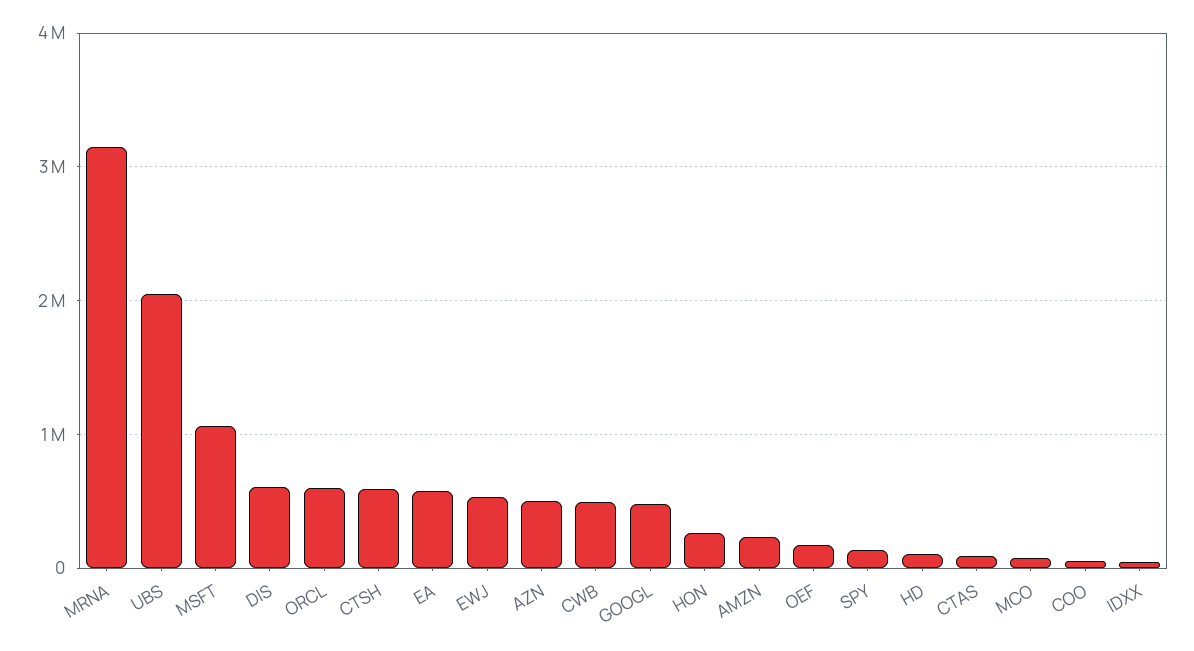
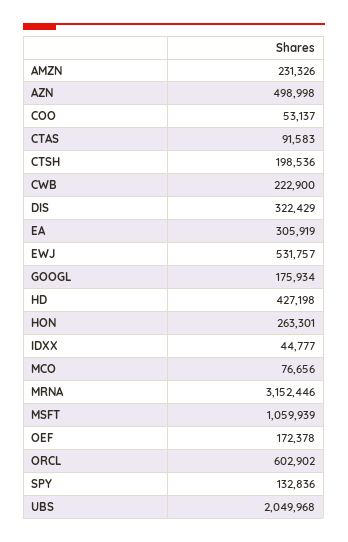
  {
    "MRNA": 3152446,
    "UBS": 2049968,
    "MSFT": 1059939,
-   "DIS": 600000,
+   "DIS": 322429,
    "ORCL": 602902,
-   "CTSH": 600000,
+   "CTSH": 198536,
-   "EA": 600000,
+   "EA": 305919,
    "EWJ": 531757,
    "AZN": 498998,
-   "CWB": 500000,
+   "CWB": 222900,
-   "GOOGL": 500000,
+   "GOOGL": 175934,
    "HON": 263301,
    "AMZN": 231326,
    "OEF": 172378,
    "SPY": 132836,
-   "HD": 100000,
+   "HD": 427198,
    "CTAS": 91583,
    "MCO": 76656,
    "COO": 53137,
    "IDXX": 44777
  }

